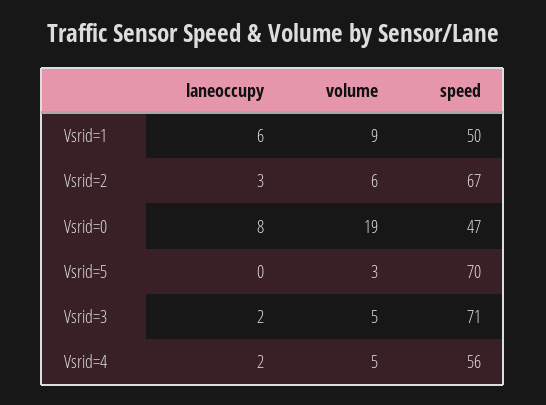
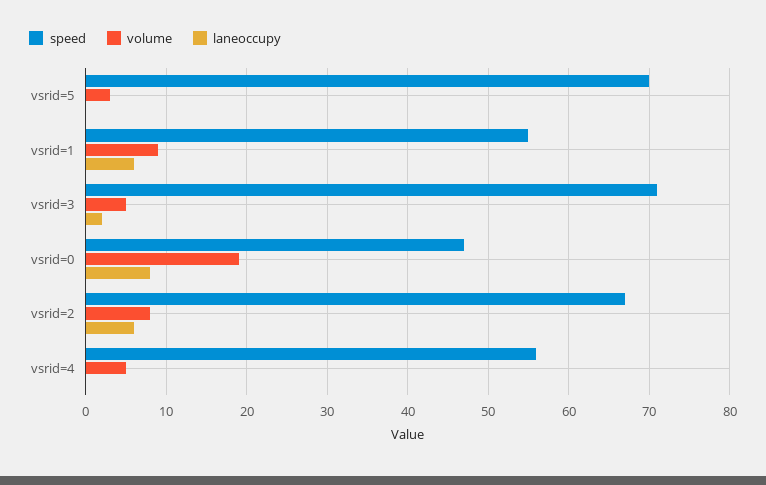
  {
    "laneoccupy": {
      "Vsrid=1": 6,
-     "Vsrid=2": 3,
+     "Vsrid=2": 6,
      "Vsrid=0": 8,
      "Vsrid=5": 0,
      "Vsrid=3": 2,
-     "Vsrid=4": 2
+     "Vsrid=4": 0
    },
    "volume": {
      "Vsrid=1": 9,
-     "Vsrid=2": 6,
+     "Vsrid=2": 8,
      "Vsrid=0": 19,
      "Vsrid=5": 3,
      "Vsrid=3": 5,
      "Vsrid=4": 5
    },
    "speed": {
-     "Vsrid=1": 50,
+     "Vsrid=1": 55,
      "Vsrid=2": 67,
      "Vsrid=0": 47,
      "Vsrid=5": 70,
      "Vsrid=3": 71,
      "Vsrid=4": 56
    }
  }

